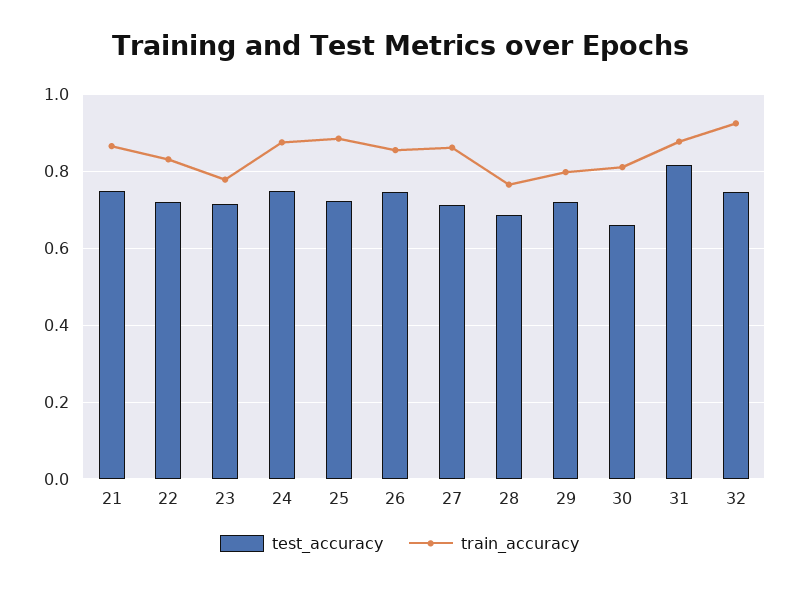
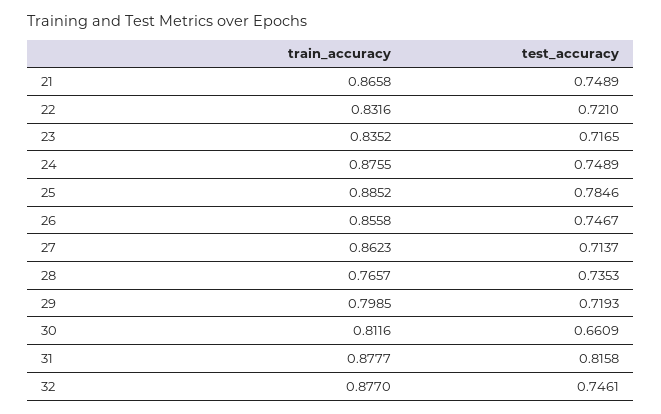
  {
    "test_accuracy": {
      "21": 0.7489,
      "22": 0.721,
      "23": 0.7165,
      "24": 0.7489,
-     "25": 0.72,
+     "25": 0.7846,
      "26": 0.7467,
      "27": 0.7137,
-     "28": 0.68,
+     "28": 0.7353,
      "29": 0.7193,
      "30": 0.6609,
      "31": 0.8158,
      "32": 0.7461
    },
    "train_accuracy": {
      "21": 0.8658,
      "22": 0.8316,
-     "23": 0.78,
+     "23": 0.8352,
      "24": 0.8755,
      "25": 0.8852,
      "26": 0.8558,
      "27": 0.8623,
      "28": 0.7657,
      "29": 0.7985,
      "30": 0.8116,
      "31": 0.8777,
-     "32": 0.92
+     "32": 0.877
    }
  }

